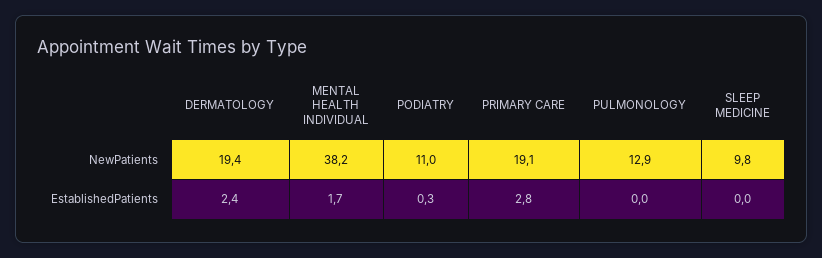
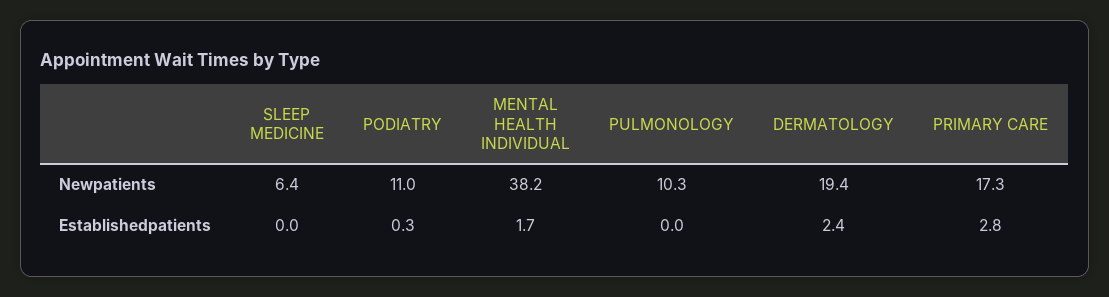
  {
    "DERMATOLOGY": {
      "NewPatients": 19.4,
      "EstablishedPatients": 2.4
    },
    "MENTAL HEALTH INDIVIDUAL": {
      "NewPatients": 38.2,
      "EstablishedPatients": 1.7
    },
    "PODIATRY": {
      "NewPatients": 11,
      "EstablishedPatients": 0.3
    },
    "PRIMARY CARE": {
-     "NewPatients": 19.1,
+     "NewPatients": 17.3,
      "EstablishedPatients": 2.8
    },
    "PULMONOLOGY": {
-     "NewPatients": 12.9,
+     "NewPatients": 10.3,
      "EstablishedPatients": 0
    },
    "SLEEP MEDICINE": {
-     "NewPatients": 9.8,
+     "NewPatients": 6.4,
      "EstablishedPatients": 0
    }
  }

